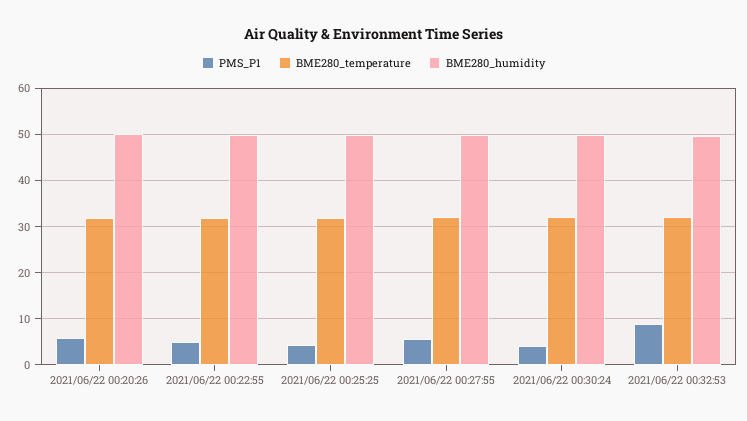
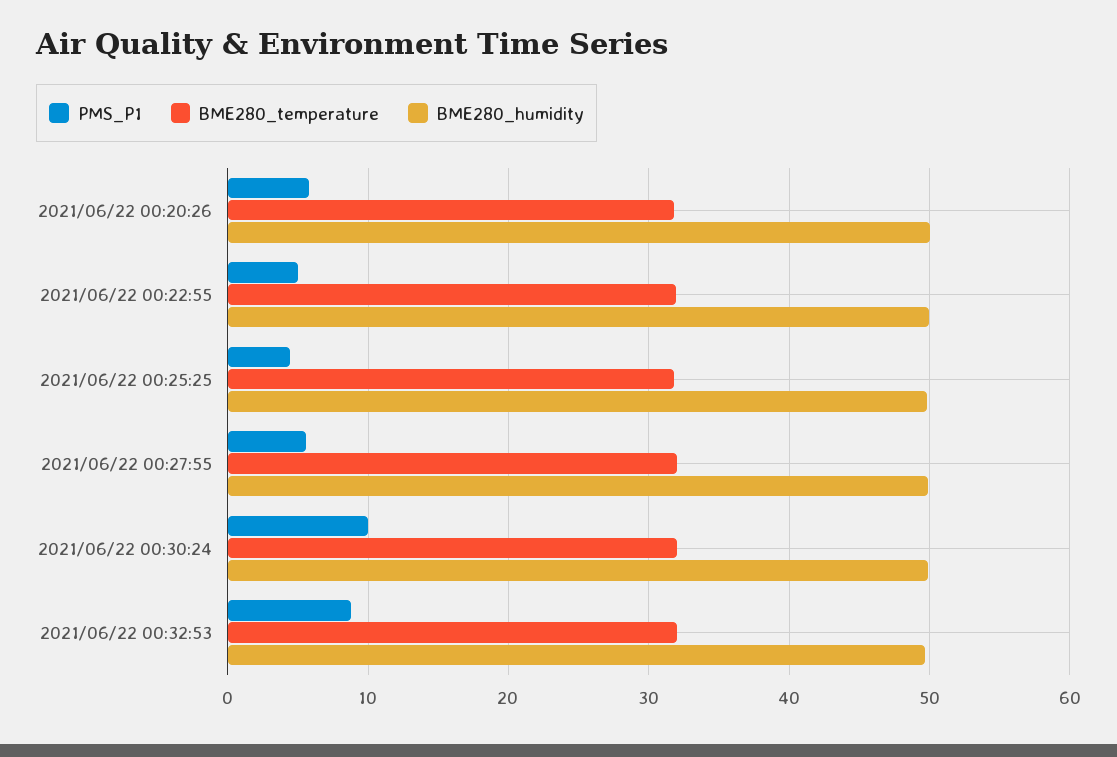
  {
    "PMS_P1": {
      "2021/06/22 00:20:26": 6,
      "2021/06/22 00:22:55": 5,
      "2021/06/22 00:25:25": 4,
      "2021/06/22 00:27:55": 6,
-     "2021/06/22 00:30:24": 4,
+     "2021/06/22 00:30:24": 10,
      "2021/06/22 00:32:53": 9
    },
    "BME280_temperature": {
      "2021/06/22 00:20:26": 32,
      "2021/06/22 00:22:55": 32,
      "2021/06/22 00:25:25": 32,
      "2021/06/22 00:27:55": 32,
      "2021/06/22 00:30:24": 32,
      "2021/06/22 00:32:53": 32
    },
    "BME280_humidity": {
      "2021/06/22 00:20:26": 50,
      "2021/06/22 00:22:55": 50,
      "2021/06/22 00:25:25": 50,
      "2021/06/22 00:27:55": 50,
      "2021/06/22 00:30:24": 50,
      "2021/06/22 00:32:53": 50
    }
  }

